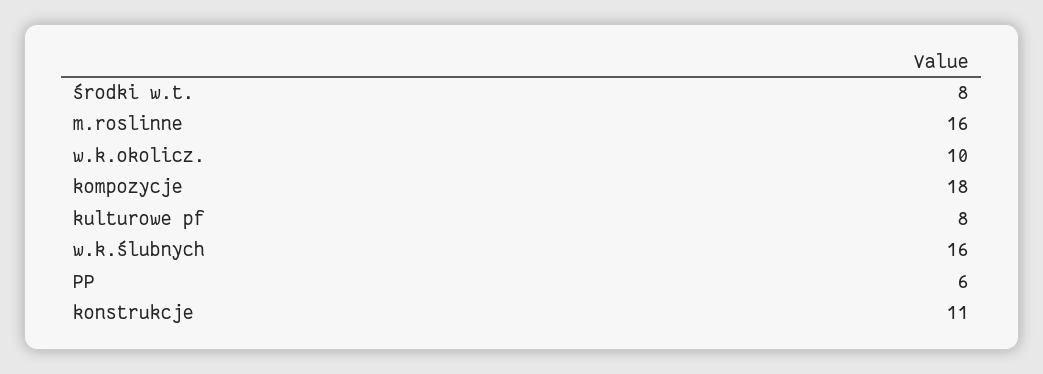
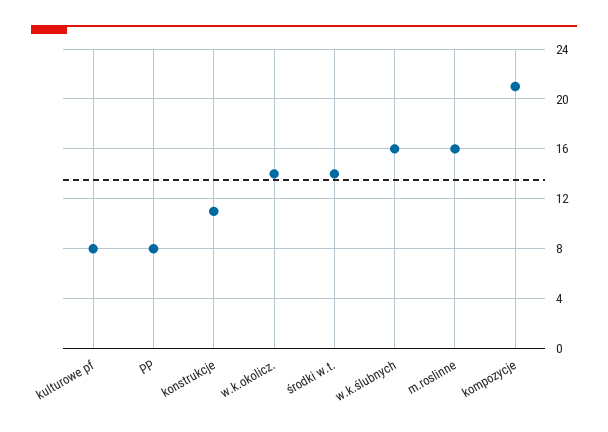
  {
-   "środki w.t.": 8,
+   "środki w.t.": 14,
    "m.roslinne": 16,
-   "w.k.okolicz.": 10,
+   "w.k.okolicz.": 14,
-   "kompozycje": 18,
+   "kompozycje": 21,
    "kulturowe pf": 8,
    "w.k.ślubnych": 16,
-   "PP": 6,
+   "PP": 8,
    "konstrukcje": 11
  }

